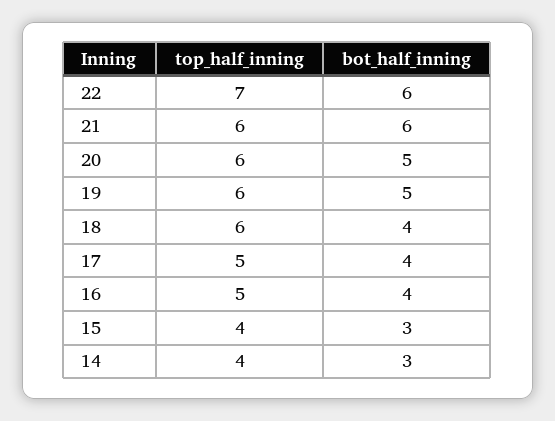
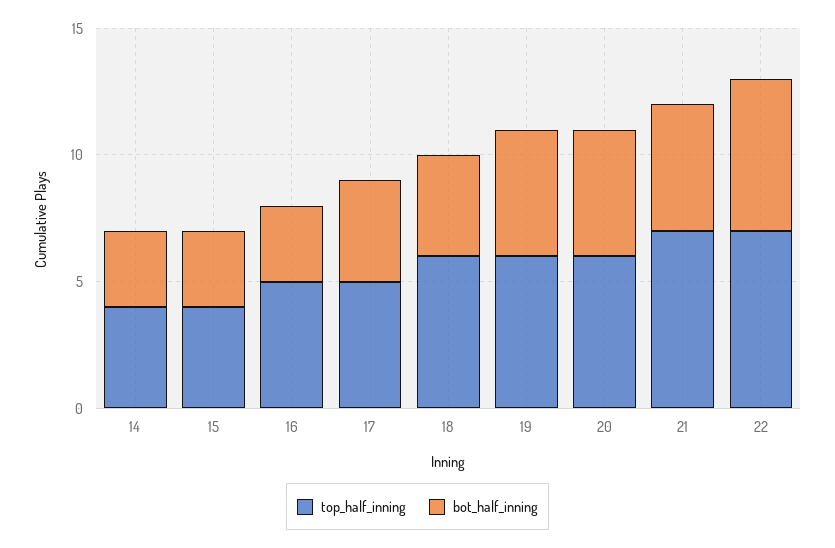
  {
    "top_half_inning": {
      "22": 7,
-     "21": 6,
+     "21": 7,
      "20": 6,
      "19": 6,
      "18": 6,
      "17": 5,
      "16": 5,
      "15": 4,
      "14": 4
    },
    "bot_half_inning": {
      "22": 6,
-     "21": 6,
+     "21": 5,
      "20": 5,
      "19": 5,
      "18": 4,
      "17": 4,
-     "16": 4,
+     "16": 3,
      "15": 3,
      "14": 3
    }
  }

